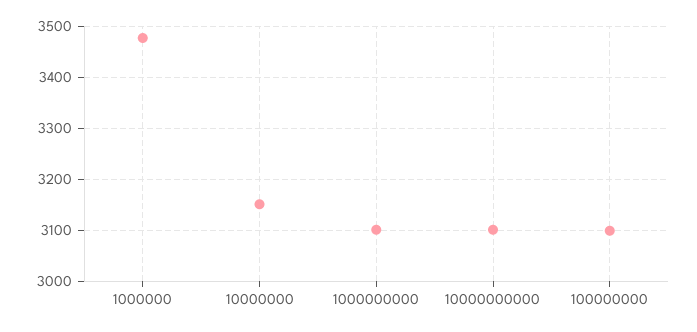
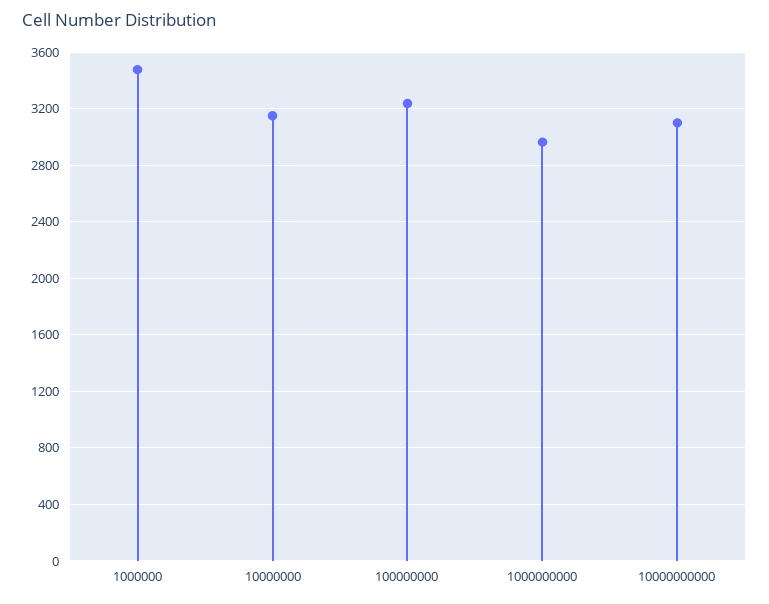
  {
    "1000000": 3480,
    "10000000": 3160,
-   "1000000000": 3100,
+   "1000000000": 2950,
    "10000000000": 3100,
-   "100000000": 3100
+   "100000000": 3250
  }

